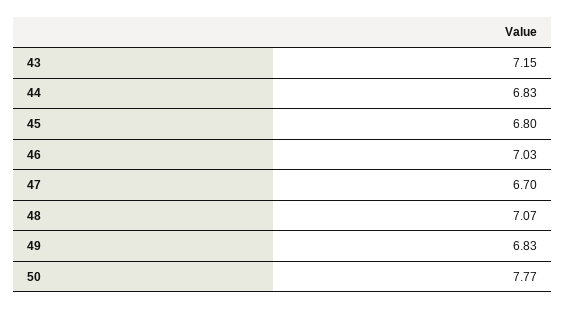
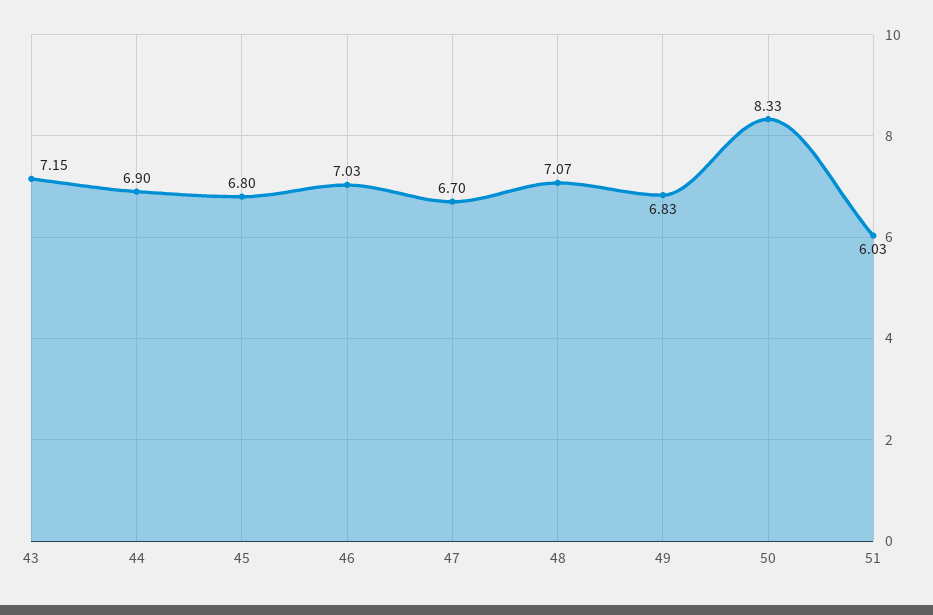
  {
    "43": 7.15,
-   "44": 6.83,
+   "44": 6.9,
    "45": 6.8,
    "46": 7.03,
    "47": 6.7,
    "48": 7.07,
    "49": 6.83,
-   "50": 7.77
+   "50": 8.33,
+   "51": 6.03
  }

